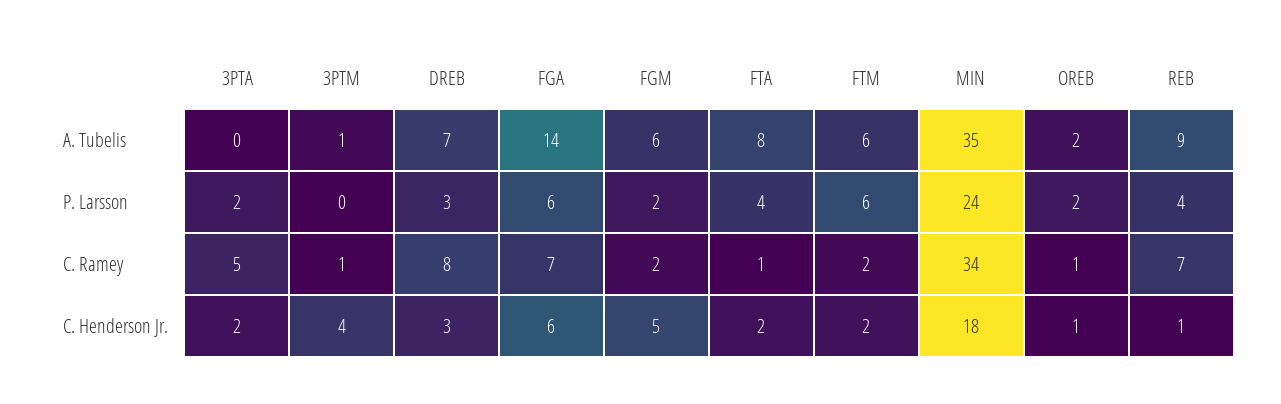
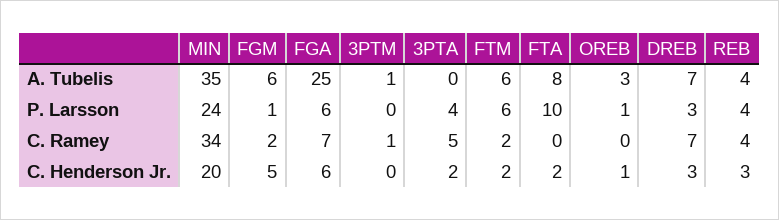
  {
    "3PTA": {
      "A. Tubelis": 0,
-     "P. Larsson": 2,
+     "P. Larsson": 4,
      "C. Ramey": 5,
      "C. Henderson Jr.": 2
    },
    "3PTM": {
      "A. Tubelis": 1,
      "P. Larsson": 0,
      "C. Ramey": 1,
-     "C. Henderson Jr.": 4
+     "C. Henderson Jr.": 0
    },
    "DREB": {
      "A. Tubelis": 7,
      "P. Larsson": 3,
-     "C. Ramey": 8,
+     "C. Ramey": 7,
      "C. Henderson Jr.": 3
    },
    "FGA": {
-     "A. Tubelis": 14,
+     "A. Tubelis": 25,
      "P. Larsson": 6,
      "C. Ramey": 7,
      "C. Henderson Jr.": 6
    },
    "FGM": {
      "A. Tubelis": 6,
-     "P. Larsson": 2,
+     "P. Larsson": 1,
      "C. Ramey": 2,
      "C. Henderson Jr.": 5
    },
    "FTA": {
      "A. Tubelis": 8,
-     "P. Larsson": 4,
+     "P. Larsson": 10,
-     "C. Ramey": 1,
+     "C. Ramey": 0,
      "C. Henderson Jr.": 2
    },
    "FTM": {
      "A. Tubelis": 6,
      "P. Larsson": 6,
      "C. Ramey": 2,
      "C. Henderson Jr.": 2
    },
    "MIN": {
      "A. Tubelis": 35,
      "P. Larsson": 24,
      "C. Ramey": 34,
-     "C. Henderson Jr.": 18
+     "C. Henderson Jr.": 20
    },
    "OREB": {
-     "A. Tubelis": 2,
+     "A. Tubelis": 3,
-     "P. Larsson": 2,
+     "P. Larsson": 1,
-     "C. Ramey": 1,
+     "C. Ramey": 0,
      "C. Henderson Jr.": 1
    },
    "REB": {
-     "A. Tubelis": 9,
+     "A. Tubelis": 4,
      "P. Larsson": 4,
-     "C. Ramey": 7,
+     "C. Ramey": 4,
-     "C. Henderson Jr.": 1
+     "C. Henderson Jr.": 3
    }
  }

